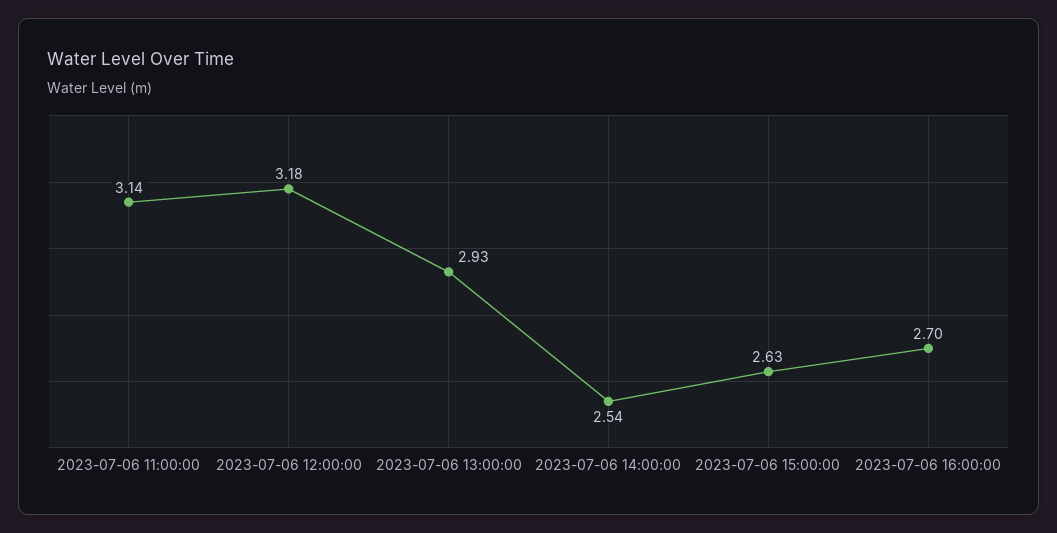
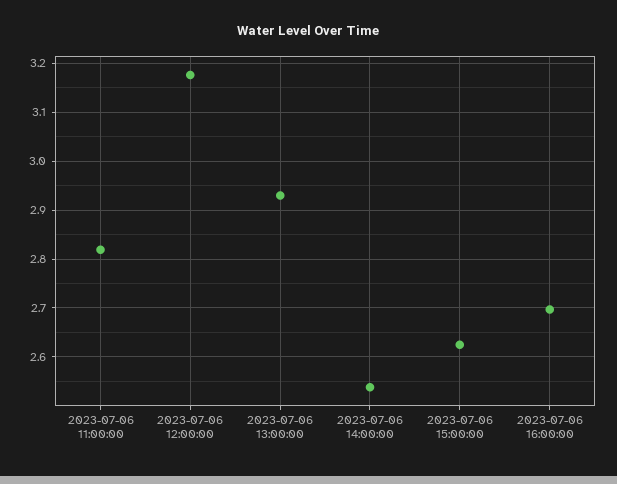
  {
-   "2023-07-06 11:00:00": 3.14,
+   "2023-07-06 11:00:00": 2.82,
    "2023-07-06 12:00:00": 3.18,
    "2023-07-06 13:00:00": 2.93,
    "2023-07-06 14:00:00": 2.54,
    "2023-07-06 15:00:00": 2.63,
    "2023-07-06 16:00:00": 2.7
  }

